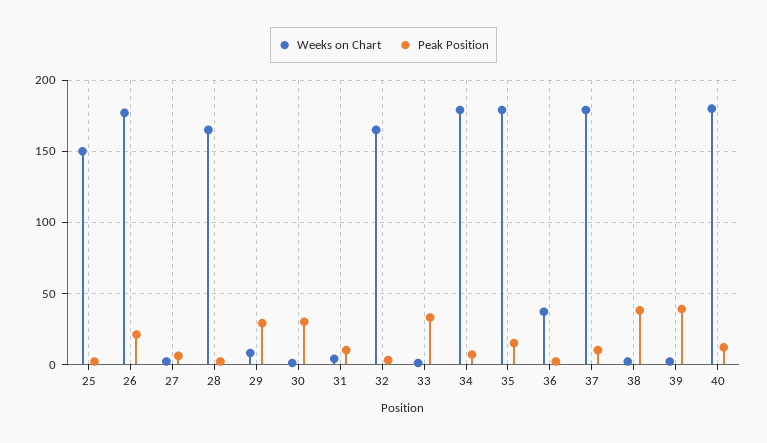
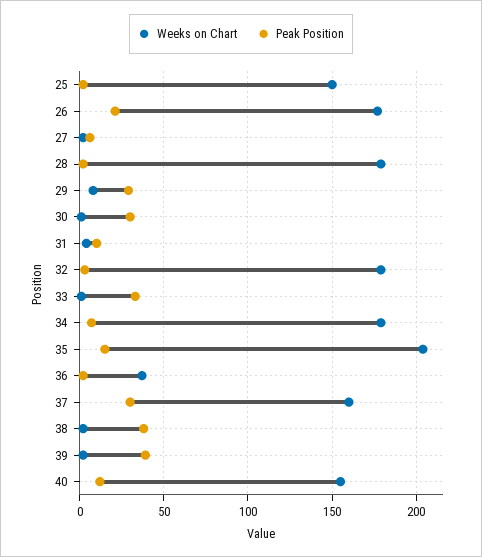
  {
    "Weeks on Chart": {
      "25": 150,
      "26": 175,
      "27": 0,
-     "28": 165,
+     "28": 180,
      "29": 10,
      "30": 0,
      "31": 5,
-     "32": 165,
+     "32": 180,
      "33": 0,
      "34": 180,
-     "35": 180,
+     "35": 205,
      "36": 35,
-     "37": 180,
+     "37": 160,
      "38": 0,
      "39": 0,
-     "40": 180
+     "40": 155
    },
    "Peak Position": {
      "25": 0,
      "26": 20,
      "27": 5,
      "28": 0,
      "29": 30,
      "30": 30,
      "31": 10,
      "32": 5,
      "33": 35,
      "34": 5,
      "35": 15,
      "36": 0,
-     "37": 10,
+     "37": 30,
      "38": 40,
      "39": 40,
      "40": 10
    }
  }

